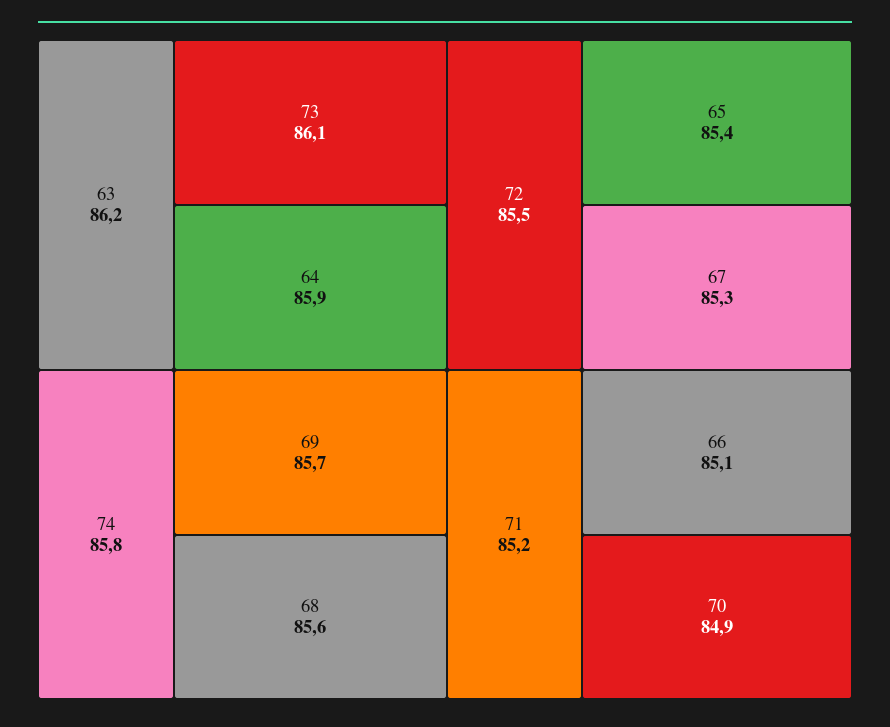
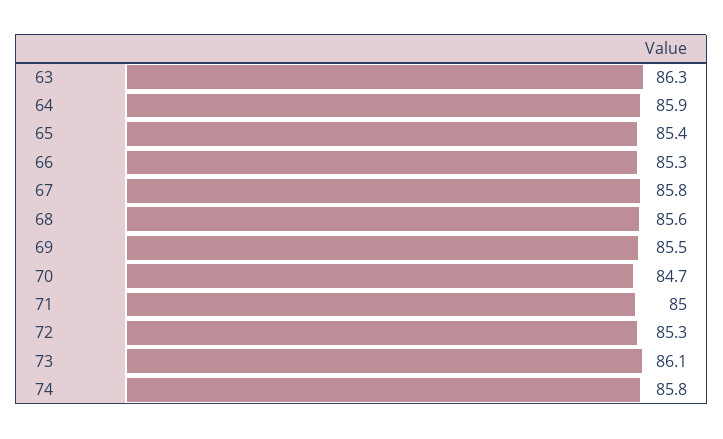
  {
-   "63": 86.2,
+   "63": 86.3,
    "73": 86.1,
    "64": 85.9,
    "74": 85.8,
-   "69": 85.7,
+   "69": 85.5,
    "68": 85.6,
-   "72": 85.5,
+   "72": 85.3,
    "65": 85.4,
-   "67": 85.3,
+   "67": 85.8,
-   "71": 85.2,
+   "71": 85,
-   "66": 85.1,
+   "66": 85.3,
-   "70": 84.9
+   "70": 84.7
  }

